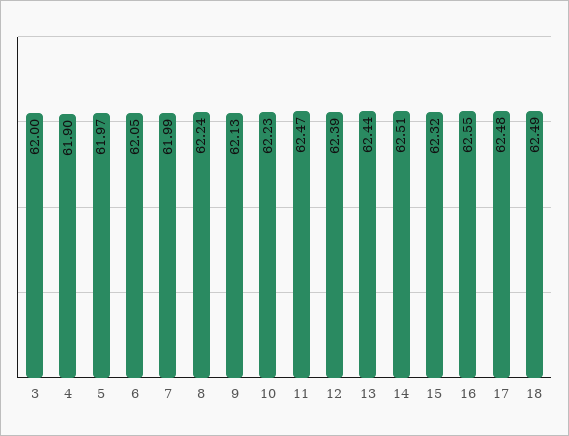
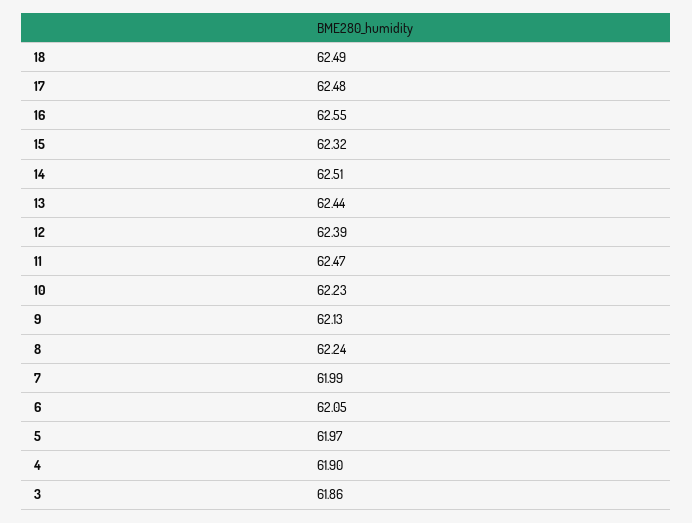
  {
-   "3": 62,
+   "3": 61.86,
    "4": 61.9,
    "5": 61.97,
    "6": 62.05,
    "7": 61.99,
    "8": 62.24,
    "9": 62.13,
    "10": 62.23,
    "11": 62.47,
    "12": 62.39,
    "13": 62.44,
    "14": 62.51,
    "15": 62.32,
    "16": 62.55,
    "17": 62.48,
    "18": 62.49
  }

